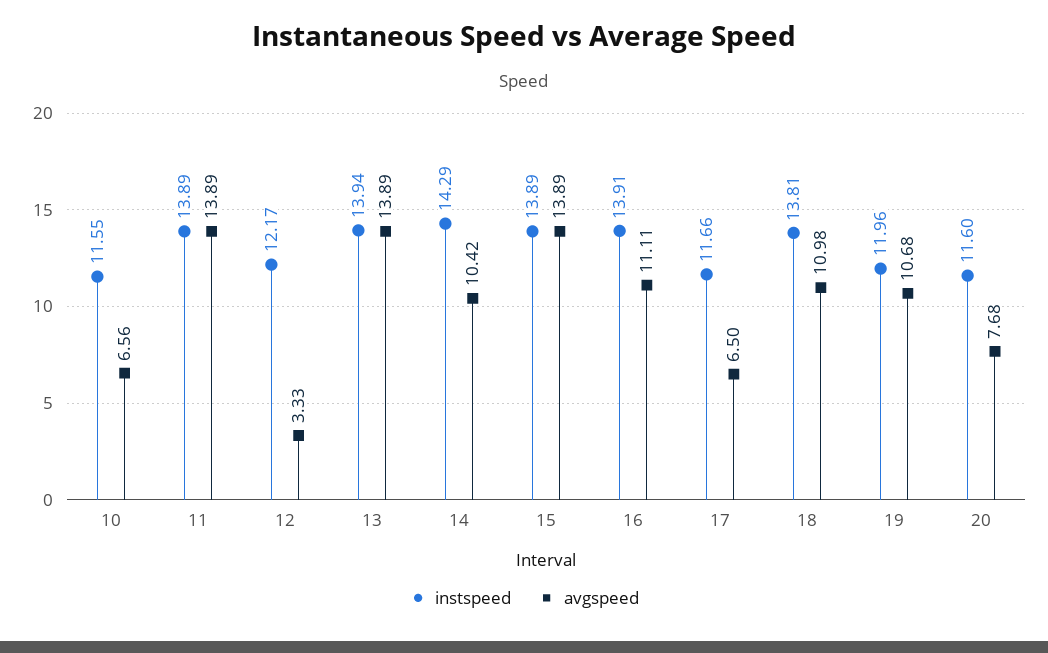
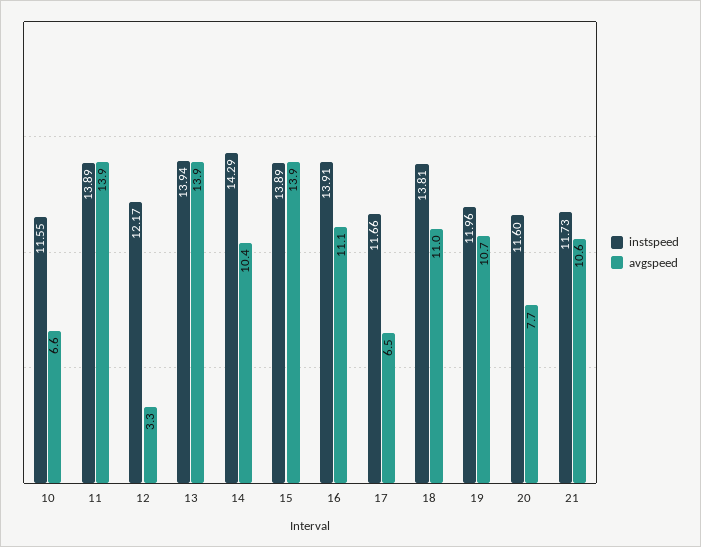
  {
    "instspeed": {
      "10": 11.55,
      "11": 13.89,
      "12": 12.17,
      "13": 13.94,
      "14": 14.29,
      "15": 13.89,
      "16": 13.91,
      "17": 11.66,
      "18": 13.81,
      "19": 11.96,
-     "20": 11.6
+     "20": 11.6,
+     "21": 11.73
    },
    "avgspeed": {
      "10": 6.56,
      "11": 13.89,
      "12": 3.33,
      "13": 13.89,
      "14": 10.42,
      "15": 13.89,
      "16": 11.11,
      "17": 6.5,
      "18": 10.98,
      "19": 10.68,
-     "20": 7.68
+     "20": 7.68,
+     "21": 10.6
    }
  }

